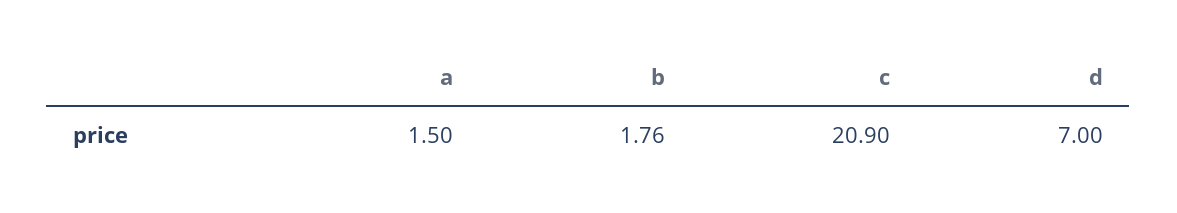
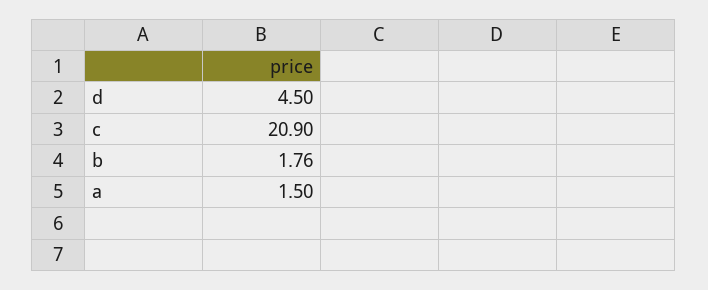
  {
    "a": 1.5,
    "b": 1.76,
    "c": 20.9,
-   "d": 7
+   "d": 4.5
  }

